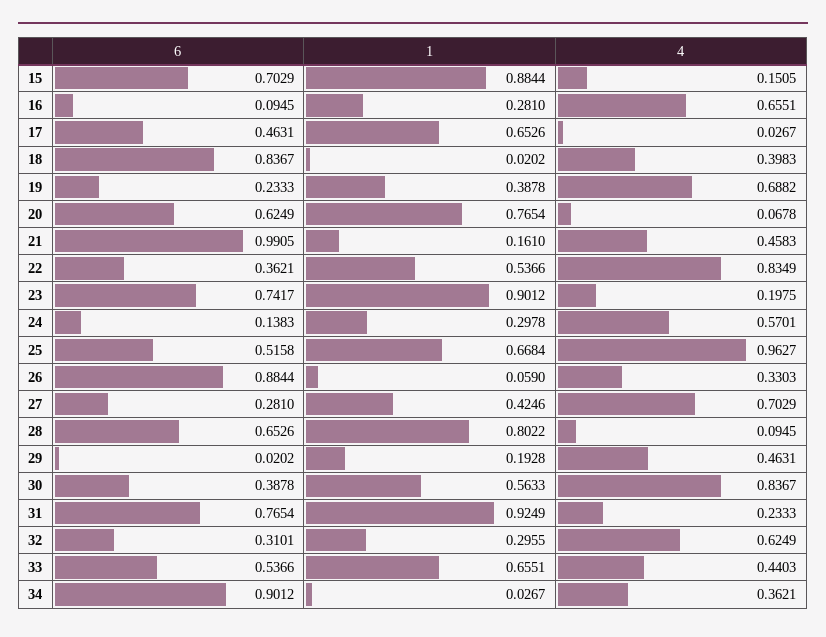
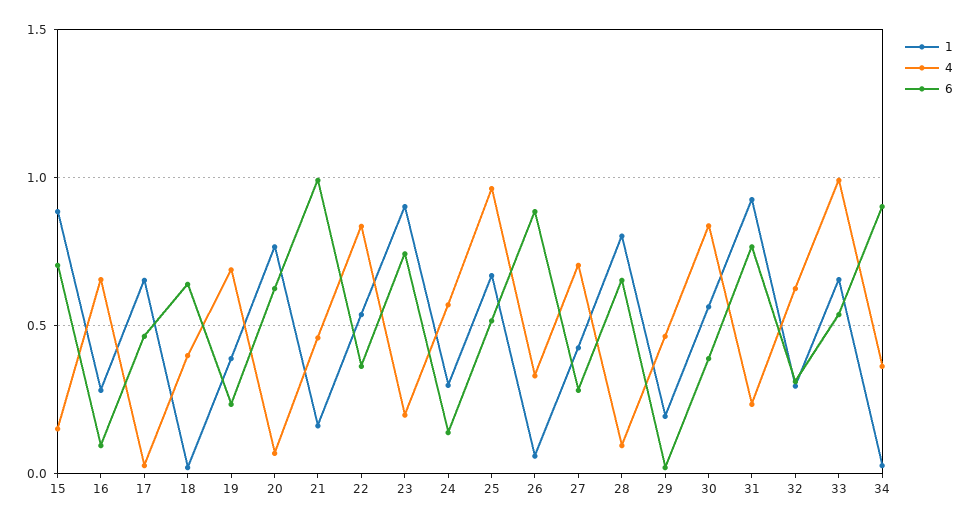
  {
    "6": {
      "15": 0.7029,
      "16": 0.0945,
      "17": 0.4631,
-     "18": 0.8367,
+     "18": 0.65,
      "19": 0.2333,
      "20": 0.6249,
      "21": 0.9905,
      "22": 0.3621,
      "23": 0.7417,
      "24": 0.1383,
      "25": 0.5158,
      "26": 0.8844,
      "27": 0.281,
      "28": 0.6526,
      "29": 0.0202,
      "30": 0.3878,
      "31": 0.7654,
      "32": 0.3101,
      "33": 0.5366,
      "34": 0.9012
    },
    "1": {
      "15": 0.8844,
      "16": 0.281,
      "17": 0.6526,
      "18": 0.0202,
      "19": 0.3878,
      "20": 0.7654,
      "21": 0.161,
      "22": 0.5366,
      "23": 0.9012,
      "24": 0.2978,
      "25": 0.6684,
      "26": 0.059,
      "27": 0.4246,
      "28": 0.8022,
      "29": 0.1928,
      "30": 0.5633,
      "31": 0.9249,
      "32": 0.2955,
      "33": 0.6551,
      "34": 0.0267
    },
    "4": {
      "15": 0.1505,
      "16": 0.6551,
      "17": 0.0267,
      "18": 0.3983,
      "19": 0.6882,
      "20": 0.0678,
      "21": 0.4583,
      "22": 0.8349,
      "23": 0.1975,
      "24": 0.5701,
      "25": 0.9627,
      "26": 0.3303,
      "27": 0.7029,
      "28": 0.0945,
      "29": 0.4631,
      "30": 0.8367,
      "31": 0.2333,
      "32": 0.6249,
-     "33": 0.4403,
+     "33": 1,
      "34": 0.3621
    }
  }

